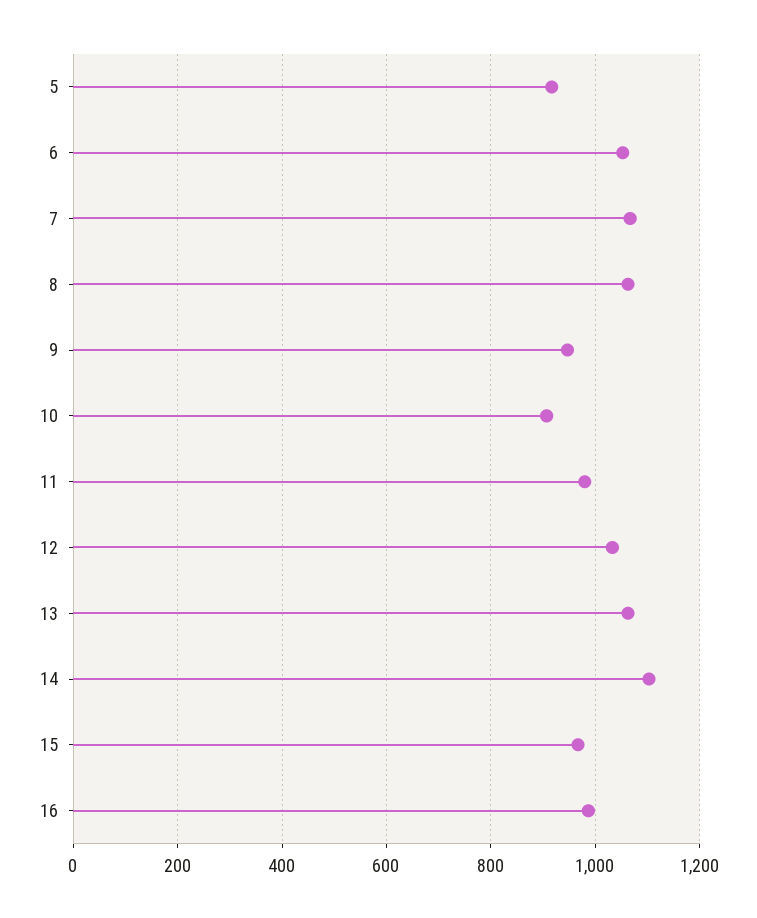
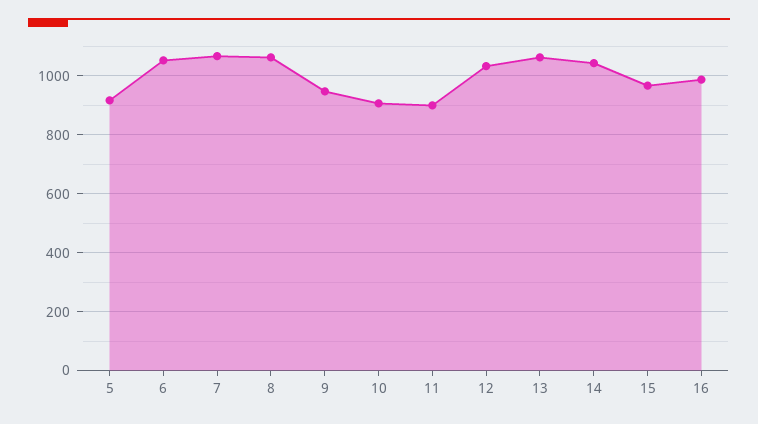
  {
    "5": 920,
    "6": 1060,
    "7": 1060,
    "8": 1060,
    "9": 940,
    "10": 900,
-   "11": 980,
+   "11": 900,
    "12": 1040,
    "13": 1060,
-   "14": 1100,
+   "14": 1050,
    "15": 960,
    "16": 980
  }

